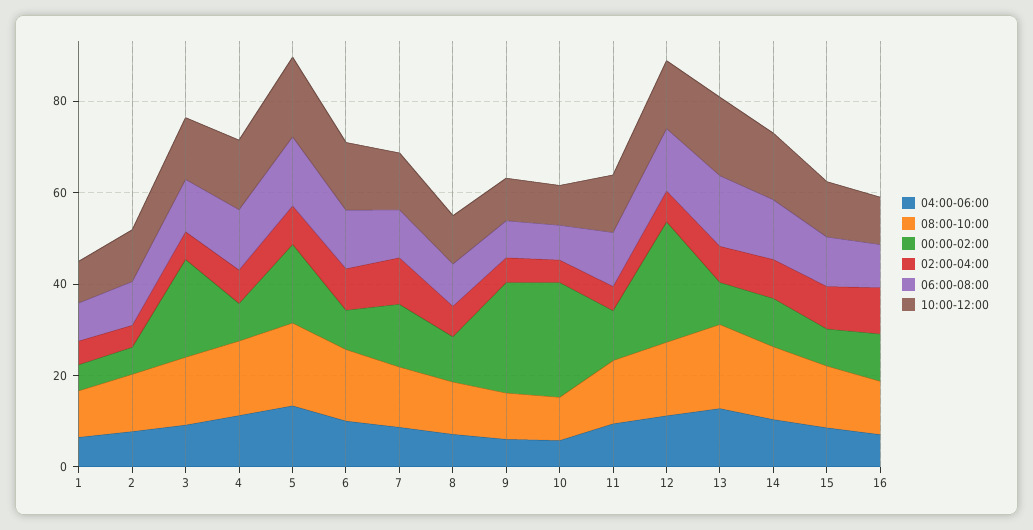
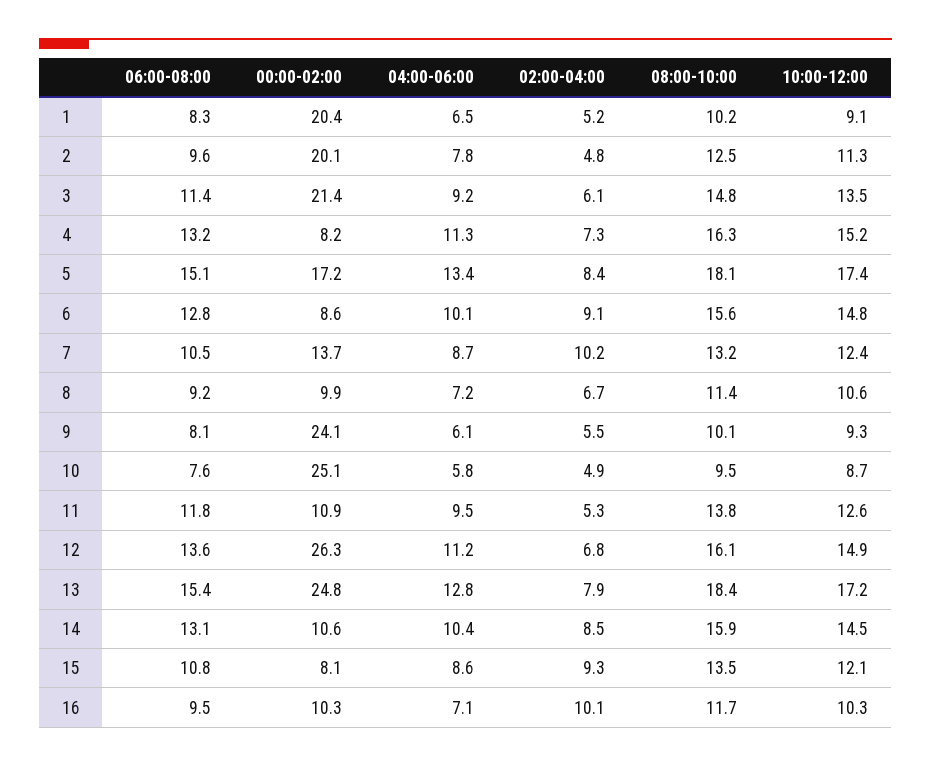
  {
    "04:00-06:00": {
      "1": 6.5,
      "2": 7.8,
      "3": 9.2,
      "4": 11.3,
      "5": 13.4,
      "6": 10.1,
      "7": 8.7,
      "8": 7.2,
      "9": 6.1,
      "10": 5.8,
      "11": 9.5,
      "12": 11.2,
      "13": 12.8,
      "14": 10.4,
      "15": 8.6,
      "16": 7.1
    },
    "08:00-10:00": {
      "1": 10.2,
      "2": 12.5,
      "3": 14.8,
      "4": 16.3,
      "5": 18.1,
      "6": 15.6,
      "7": 13.2,
      "8": 11.4,
      "9": 10.1,
      "10": 9.5,
      "11": 13.8,
      "12": 16.1,
      "13": 18.4,
      "14": 15.9,
      "15": 13.5,
      "16": 11.7
    },
    "00:00-02:00": {
-     "1": 5,
+     "1": 20.4,
-     "2": 5,
+     "2": 20.1,
      "3": 21.4,
      "4": 8.2,
      "5": 17.2,
      "6": 8.6,
      "7": 13.7,
      "8": 9.9,
      "9": 24.1,
      "10": 25.1,
      "11": 10.9,
      "12": 26.3,
-     "13": 10,
+     "13": 24.8,
      "14": 10.6,
      "15": 8.1,
      "16": 10.3
    },
    "02:00-04:00": {
      "1": 5.2,
      "2": 4.8,
      "3": 6.1,
      "4": 7.3,
      "5": 8.4,
      "6": 9.1,
      "7": 10.2,
      "8": 6.7,
      "9": 5.5,
      "10": 4.9,
      "11": 5.3,
      "12": 6.8,
      "13": 7.9,
      "14": 8.5,
      "15": 9.3,
      "16": 10.1
    },
    "06:00-08:00": {
      "1": 8.3,
      "2": 9.6,
      "3": 11.4,
      "4": 13.2,
      "5": 15.1,
      "6": 12.8,
      "7": 10.5,
      "8": 9.2,
      "9": 8.1,
      "10": 7.6,
      "11": 11.8,
      "12": 13.6,
      "13": 15.4,
      "14": 13.1,
      "15": 10.8,
      "16": 9.5
    },
    "10:00-12:00": {
      "1": 9.1,
      "2": 11.3,
      "3": 13.5,
      "4": 15.2,
      "5": 17.4,
      "6": 14.8,
      "7": 12.4,
      "8": 10.6,
      "9": 9.3,
      "10": 8.7,
      "11": 12.6,
      "12": 14.9,
      "13": 17.2,
      "14": 14.5,
      "15": 12.1,
      "16": 10.3
    }
  }

